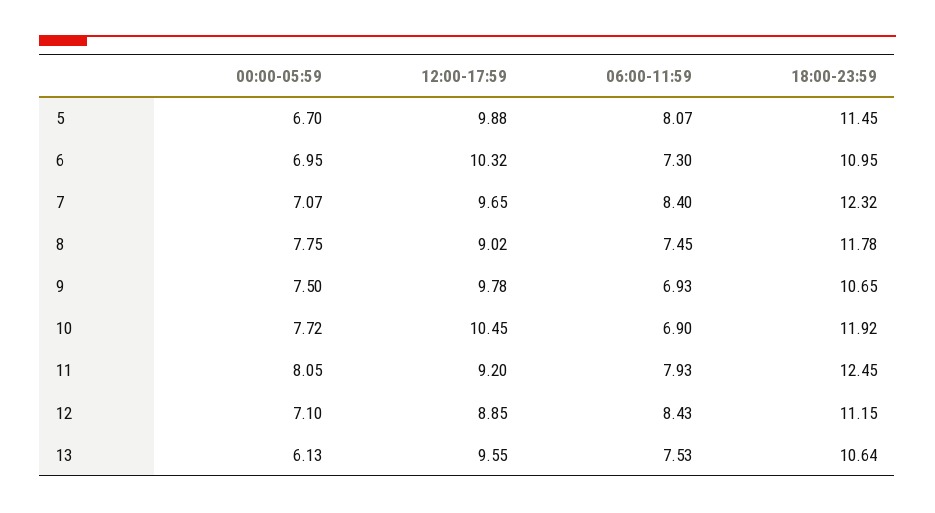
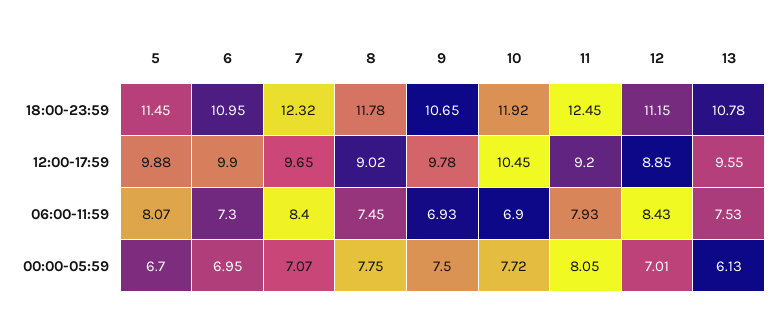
  {
    "00:00-05:59": {
      "5": 6.7,
      "6": 6.95,
      "7": 7.07,
      "8": 7.75,
      "9": 7.5,
      "10": 7.72,
      "11": 8.05,
-     "12": 7.1,
+     "12": 7.01,
      "13": 6.13
    },
    "12:00-17:59": {
      "5": 9.88,
-     "6": 10.32,
+     "6": 9.9,
      "7": 9.65,
      "8": 9.02,
      "9": 9.78,
      "10": 10.45,
      "11": 9.2,
      "12": 8.85,
      "13": 9.55
    },
    "06:00-11:59": {
      "5": 8.07,
      "6": 7.3,
      "7": 8.4,
      "8": 7.45,
      "9": 6.93,
      "10": 6.9,
      "11": 7.93,
      "12": 8.43,
      "13": 7.53
    },
    "18:00-23:59": {
      "5": 11.45,
      "6": 10.95,
      "7": 12.32,
      "8": 11.78,
      "9": 10.65,
      "10": 11.92,
      "11": 12.45,
      "12": 11.15,
-     "13": 10.64
+     "13": 10.78
    }
  }

